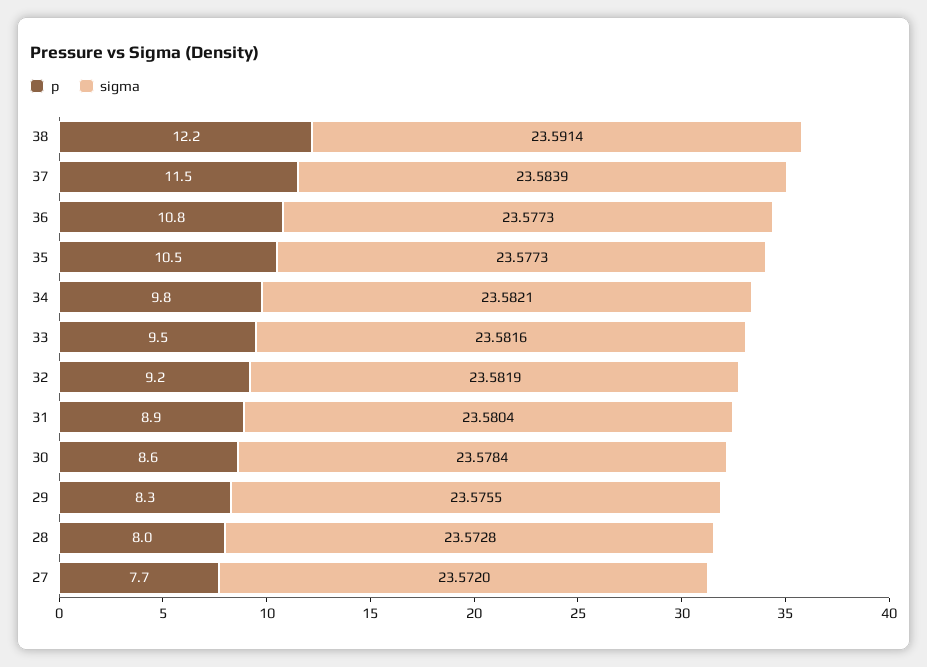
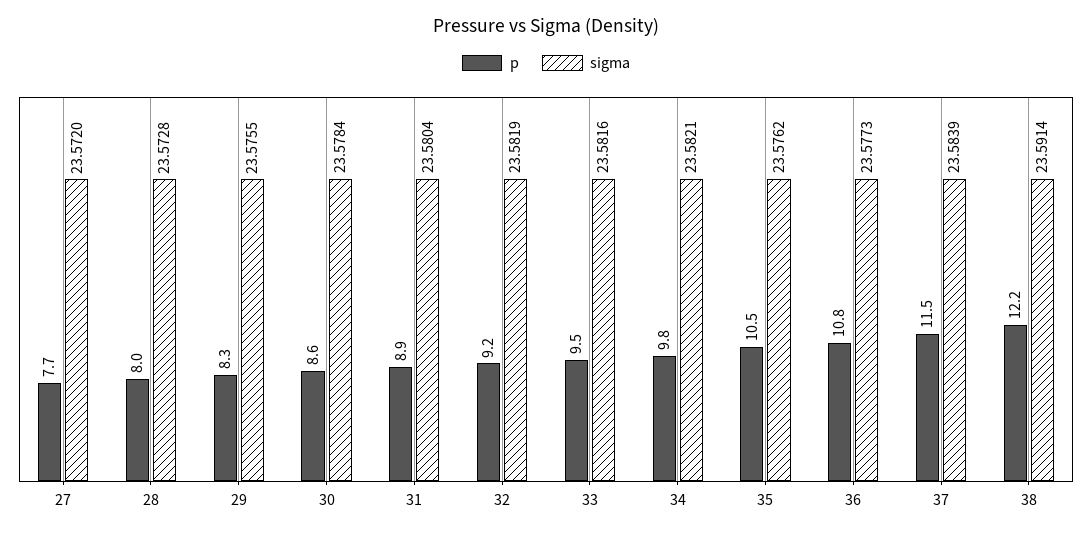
  {
    "p": {
      "38": 12.2,
      "37": 11.5,
      "36": 10.8,
      "35": 10.5,
      "34": 9.8,
      "33": 9.5,
      "32": 9.2,
      "31": 8.9,
      "30": 8.6,
      "29": 8.3,
      "28": 8,
      "27": 7.7
    },
    "sigma": {
      "38": 23.5914,
      "37": 23.5839,
      "36": 23.5773,
-     "35": 23.5773,
+     "35": 23.5762,
      "34": 23.5821,
      "33": 23.5816,
      "32": 23.5819,
      "31": 23.5804,
      "30": 23.5784,
      "29": 23.5755,
      "28": 23.5728,
      "27": 23.572
    }
  }

